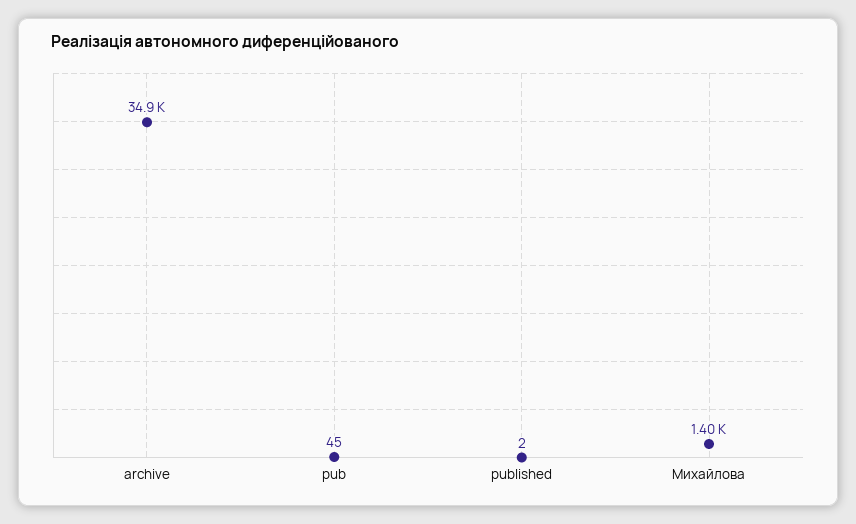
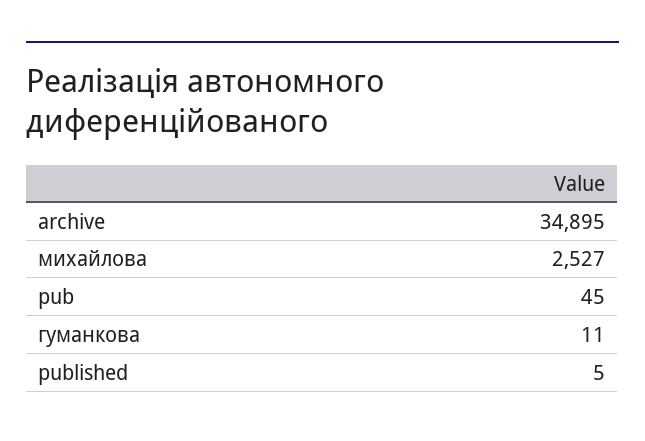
  {
    "archive": 34895,
    "pub": 45,
-   "published": 2,
+   "published": 5,
-   "Михайлова": 1400
+   "Михайлова": 2527,
+   "гуманкова": 11
  }

